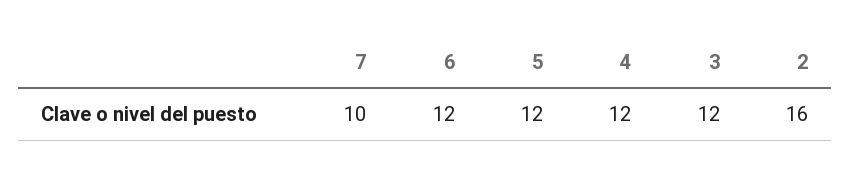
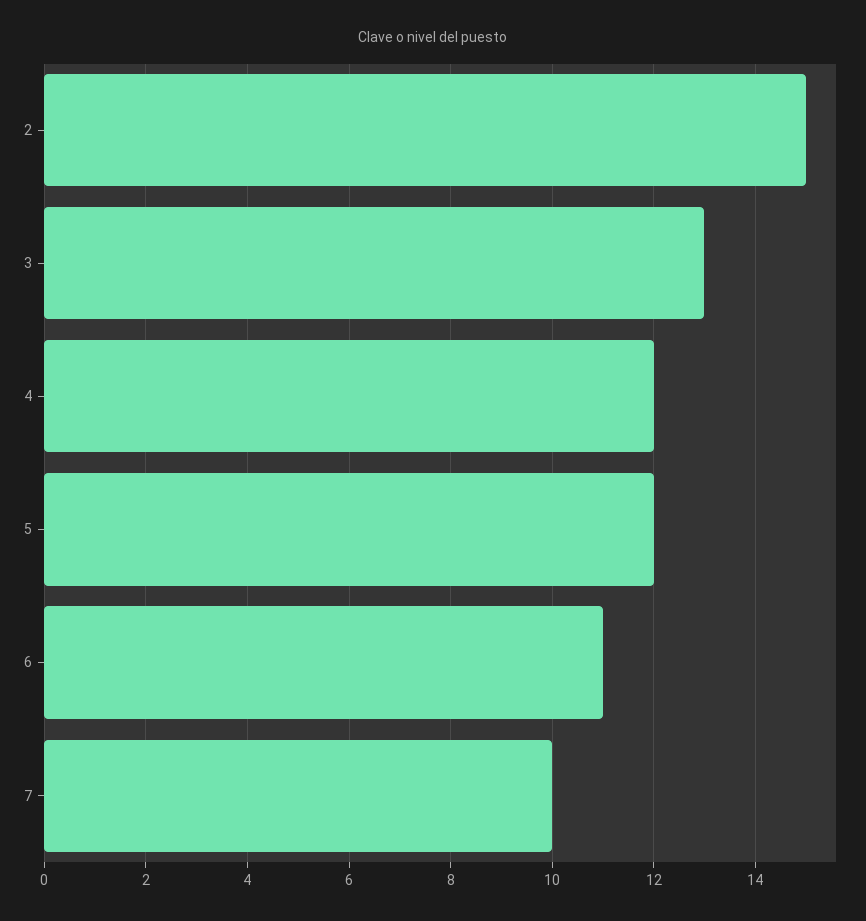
  {
    "7": 10,
-   "6": 12,
+   "6": 11,
    "5": 12,
    "4": 12,
-   "3": 12,
+   "3": 13,
-   "2": 16
+   "2": 15
  }

